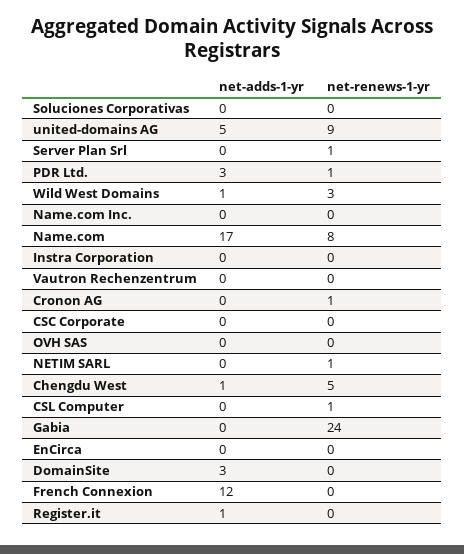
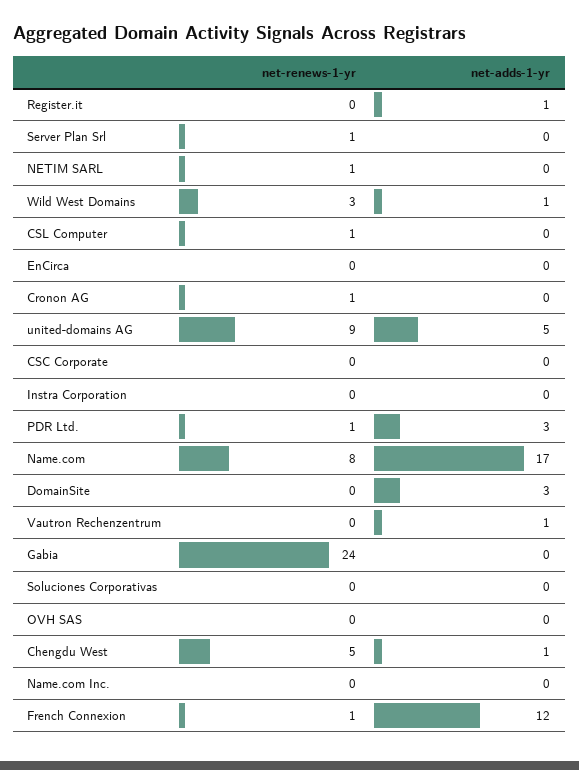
  {
    "net-adds-1-yr": {
      "Soluciones Corporativas": 0,
      "united-domains AG": 5,
      "Server Plan Srl": 0,
      "PDR Ltd.": 3,
      "Wild West Domains": 1,
      "Name.com Inc.": 0,
      "Name.com": 17,
      "Instra Corporation": 0,
-     "Vautron Rechenzentrum": 0,
+     "Vautron Rechenzentrum": 1,
      "Cronon AG": 0,
      "CSC Corporate": 0,
      "OVH SAS": 0,
      "NETIM SARL": 0,
      "Chengdu West": 1,
      "CSL Computer": 0,
      "Gabia": 0,
      "EnCirca": 0,
      "DomainSite": 3,
      "French Connexion": 12,
      "Register.it": 1
    },
    "net-renews-1-yr": {
      "Soluciones Corporativas": 0,
      "united-domains AG": 9,
      "Server Plan Srl": 1,
      "PDR Ltd.": 1,
      "Wild West Domains": 3,
      "Name.com Inc.": 0,
      "Name.com": 8,
      "Instra Corporation": 0,
      "Vautron Rechenzentrum": 0,
      "Cronon AG": 1,
      "CSC Corporate": 0,
      "OVH SAS": 0,
      "NETIM SARL": 1,
      "Chengdu West": 5,
      "CSL Computer": 1,
      "Gabia": 24,
      "EnCirca": 0,
      "DomainSite": 0,
-     "French Connexion": 0,
+     "French Connexion": 1,
      "Register.it": 0
    }
  }

